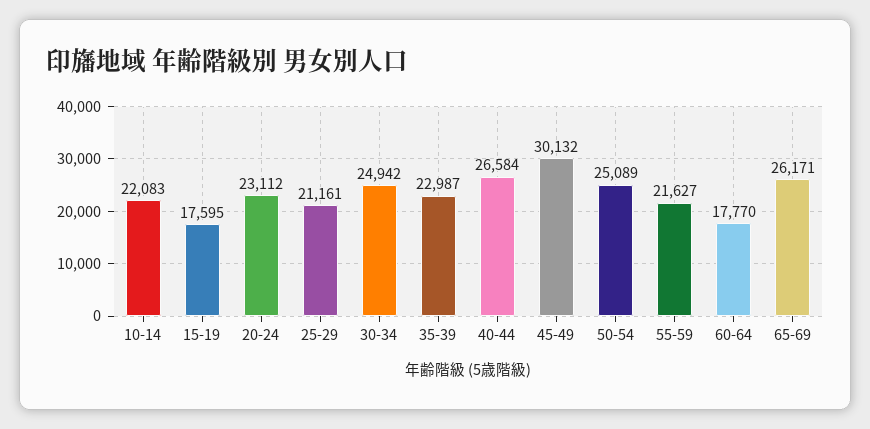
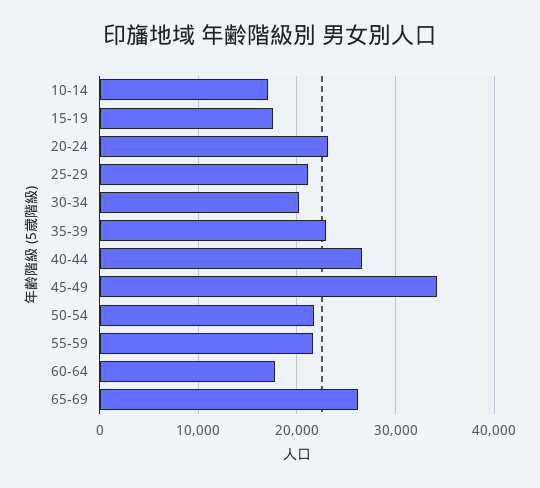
  {
-   "10-14": 22083,
+   "10-14": 17000,
    "15-19": 17595,
    "20-24": 23112,
    "25-29": 21161,
-   "30-34": 24942,
+   "30-34": 20000,
    "35-39": 22987,
    "40-44": 26584,
-   "45-49": 30132,
+   "45-49": 34000,
-   "50-54": 25089,
+   "50-54": 22000,
    "55-59": 21627,
    "60-64": 17770,
    "65-69": 26171
  }

